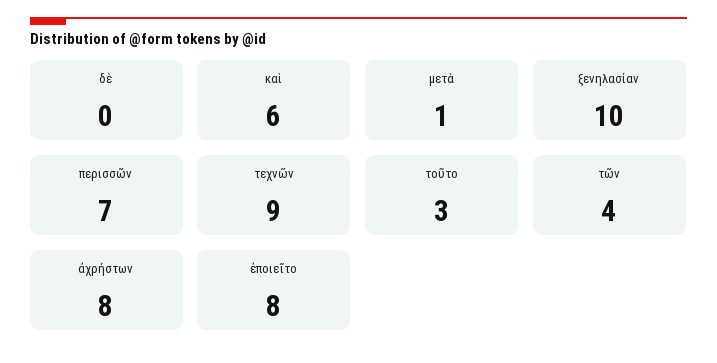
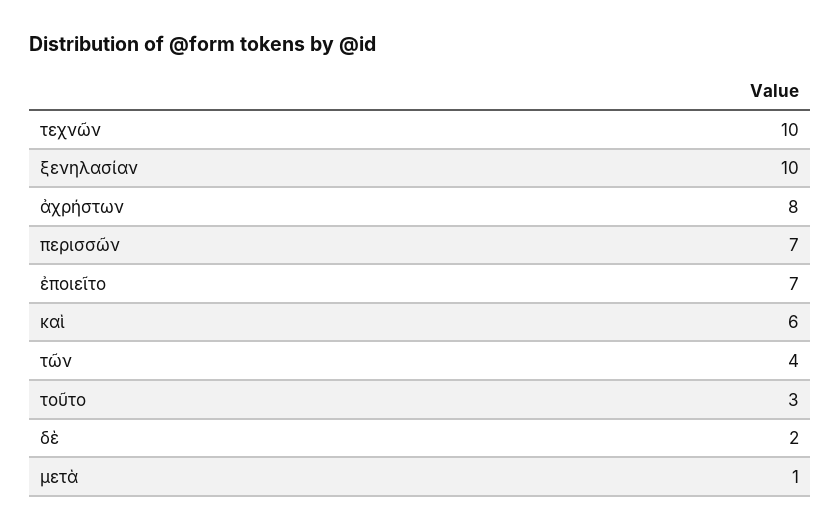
  {
-   "δὲ": 0,
+   "δὲ": 2,
    "καὶ": 6,
    "μετὰ": 1,
    "ξενηλασίαν": 10,
    "περισσῶν": 7,
-   "τεχνῶν": 9,
+   "τεχνῶν": 10,
    "τοῦτο": 3,
    "τῶν": 4,
    "ἀχρήστων": 8,
-   "ἐποιεῖτο": 8
+   "ἐποιεῖτο": 7
  }

